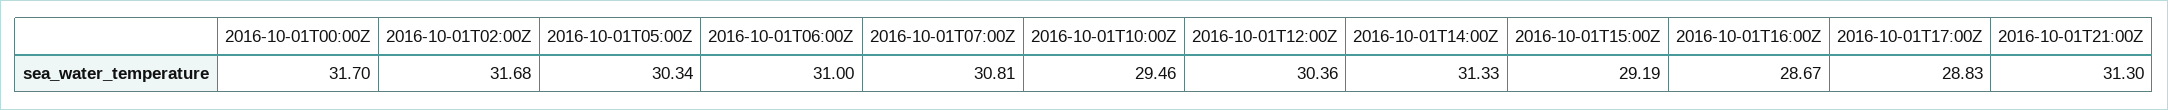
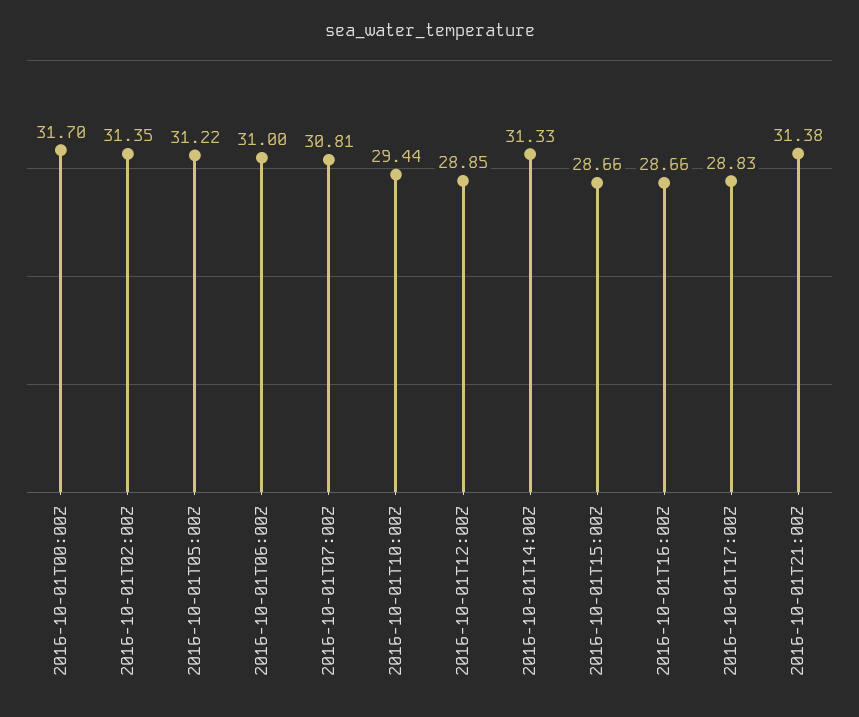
  {
    "2016-10-01T00:00Z": 31.7,
-   "2016-10-01T02:00Z": 31.68,
+   "2016-10-01T02:00Z": 31.35,
-   "2016-10-01T05:00Z": 30.34,
+   "2016-10-01T05:00Z": 31.22,
    "2016-10-01T06:00Z": 31,
    "2016-10-01T07:00Z": 30.81,
-   "2016-10-01T10:00Z": 29.46,
+   "2016-10-01T10:00Z": 29.44,
-   "2016-10-01T12:00Z": 30.36,
+   "2016-10-01T12:00Z": 28.85,
    "2016-10-01T14:00Z": 31.33,
-   "2016-10-01T15:00Z": 29.19,
+   "2016-10-01T15:00Z": 28.66,
-   "2016-10-01T16:00Z": 28.67,
+   "2016-10-01T16:00Z": 28.66,
    "2016-10-01T17:00Z": 28.83,
-   "2016-10-01T21:00Z": 31.3
+   "2016-10-01T21:00Z": 31.38
  }

